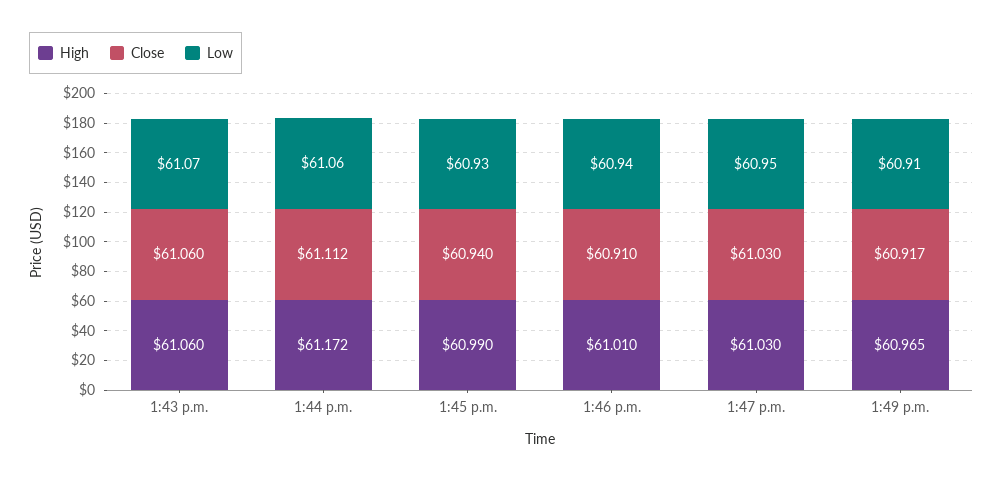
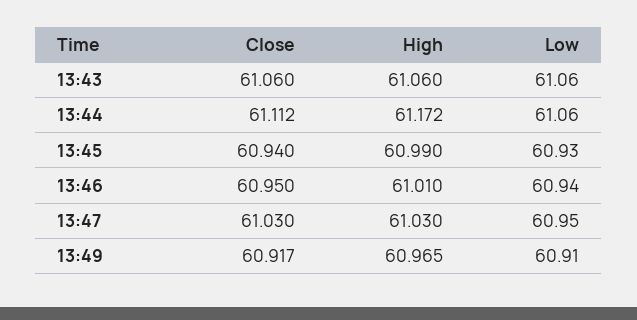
  {
    "High": {
      "1:43 p.m.": 61.06,
      "1:44 p.m.": 61.172,
      "1:45 p.m.": 60.99,
      "1:46 p.m.": 61.01,
      "1:47 p.m.": 61.03,
      "1:49 p.m.": 60.965
    },
    "Close": {
      "1:43 p.m.": 61.06,
      "1:44 p.m.": 61.112,
      "1:45 p.m.": 60.94,
-     "1:46 p.m.": 60.91,
+     "1:46 p.m.": 60.95,
      "1:47 p.m.": 61.03,
      "1:49 p.m.": 60.917
    },
    "Low": {
-     "1:43 p.m.": 61.07,
+     "1:43 p.m.": 61.06,
      "1:44 p.m.": 61.06,
      "1:45 p.m.": 60.93,
      "1:46 p.m.": 60.94,
      "1:47 p.m.": 60.95,
      "1:49 p.m.": 60.91
    }
  }

